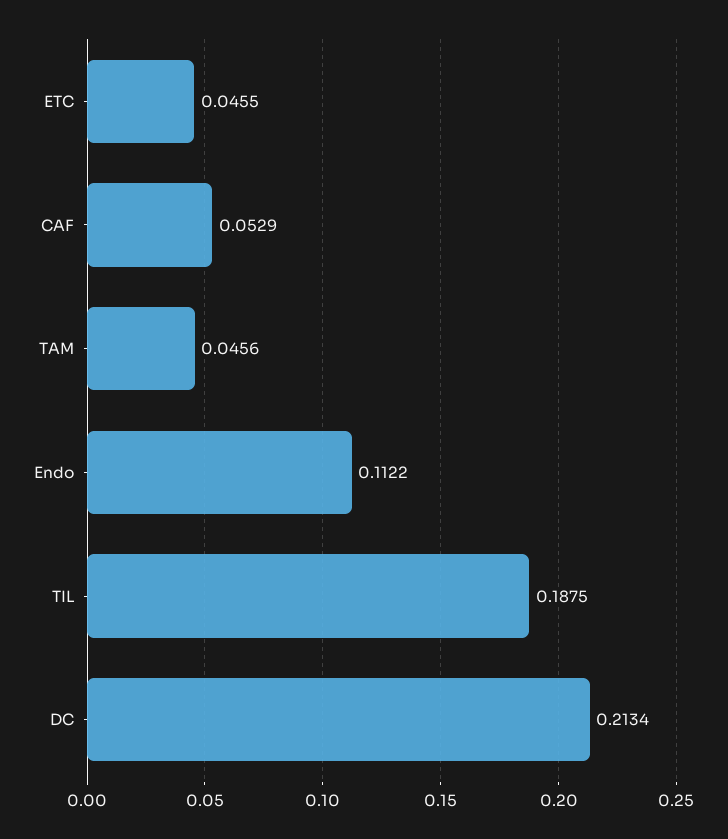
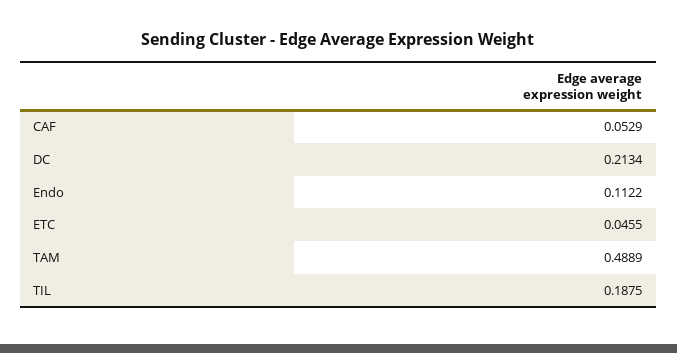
  {
    "ETC": 0.0455,
    "CAF": 0.0529,
-   "TAM": 0.0456,
+   "TAM": 0.4889,
    "Endo": 0.1122,
    "TIL": 0.1875,
    "DC": 0.2134
  }

